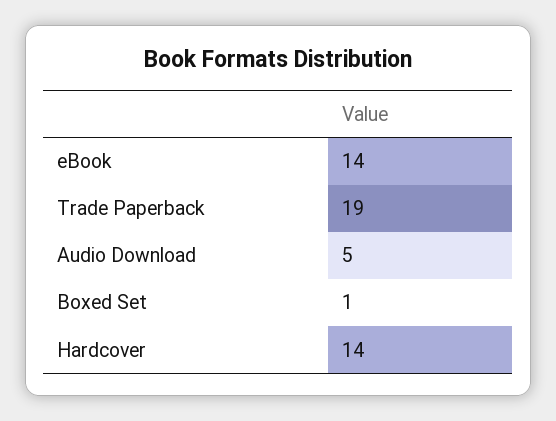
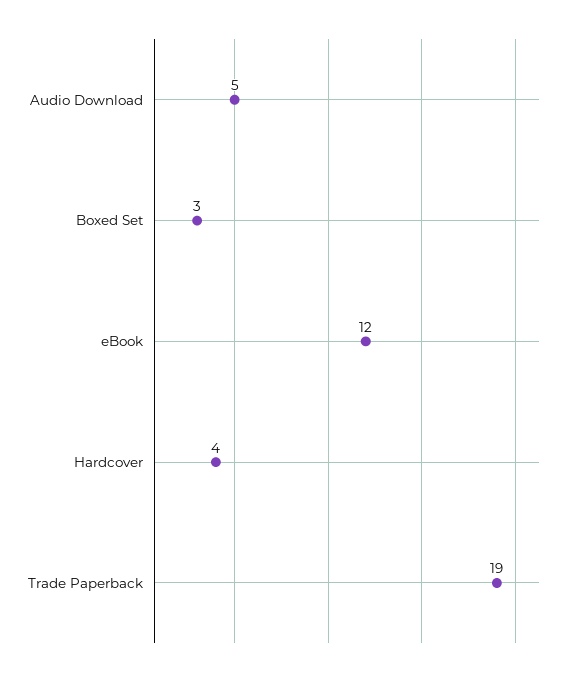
  {
-   "eBook": 14,
+   "eBook": 12,
    "Trade Paperback": 19,
    "Audio Download": 5,
-   "Boxed Set": 1,
+   "Boxed Set": 3,
-   "Hardcover": 14
+   "Hardcover": 4
  }

